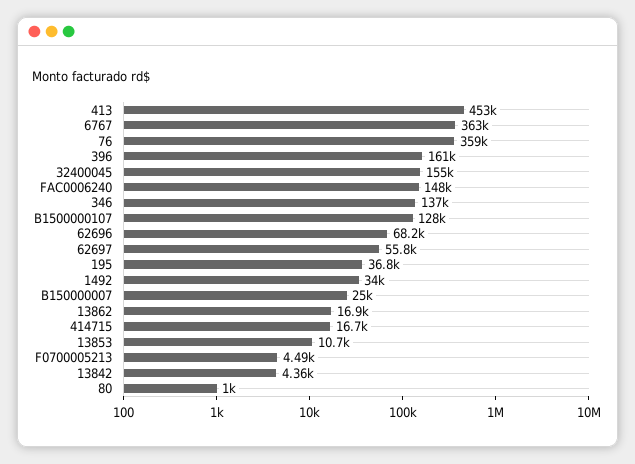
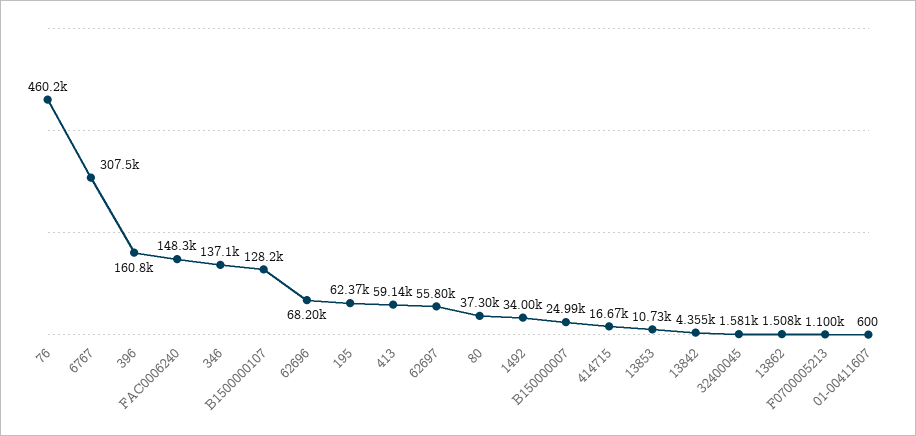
  {
-   "413": 453000,
+   "413": 59140,
-   "6767": 363000,
+   "6767": 307500,
-   "76": 359000,
+   "76": 460200,
    "396": 160800,
-   "32400045": 155000,
+   "32400045": 1581,
    "FAC0006240": 148300,
    "346": 137100,
    "B1500000107": 128200,
    "62696": 68200,
    "62697": 55800,
-   "195": 36800,
+   "195": 62370,
    "1492": 34000,
    "B150000007": 24990,
-   "13862": 16900,
+   "13862": 1508,
    "414715": 16670,
    "13853": 10730,
-   "F0700005213": 4490,
+   "F0700005213": 1100,
    "13842": 4355,
-   "80": 1000
+   "80": 37300,
+   "01-00411607": 600
  }

